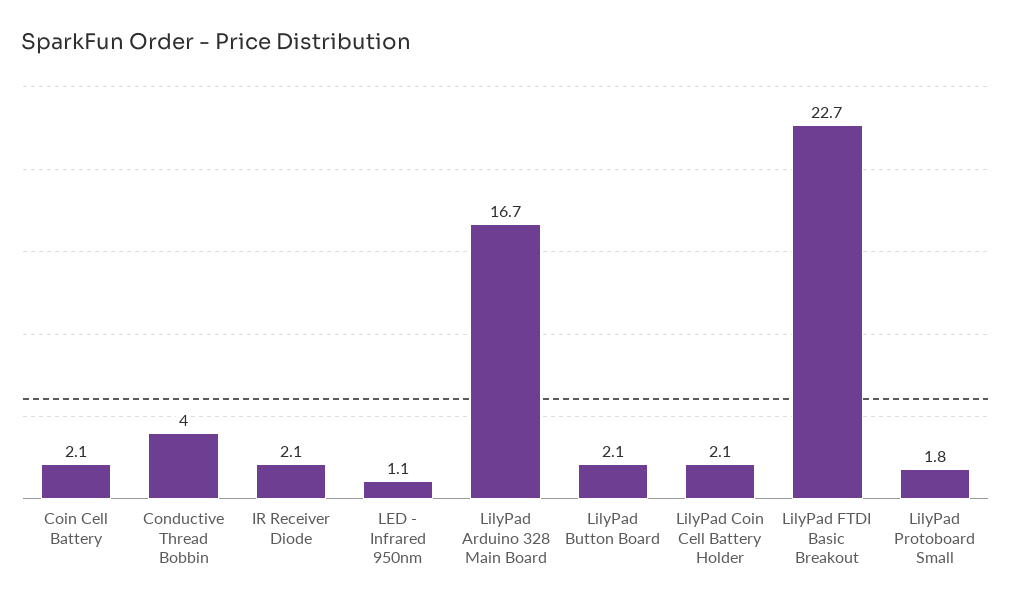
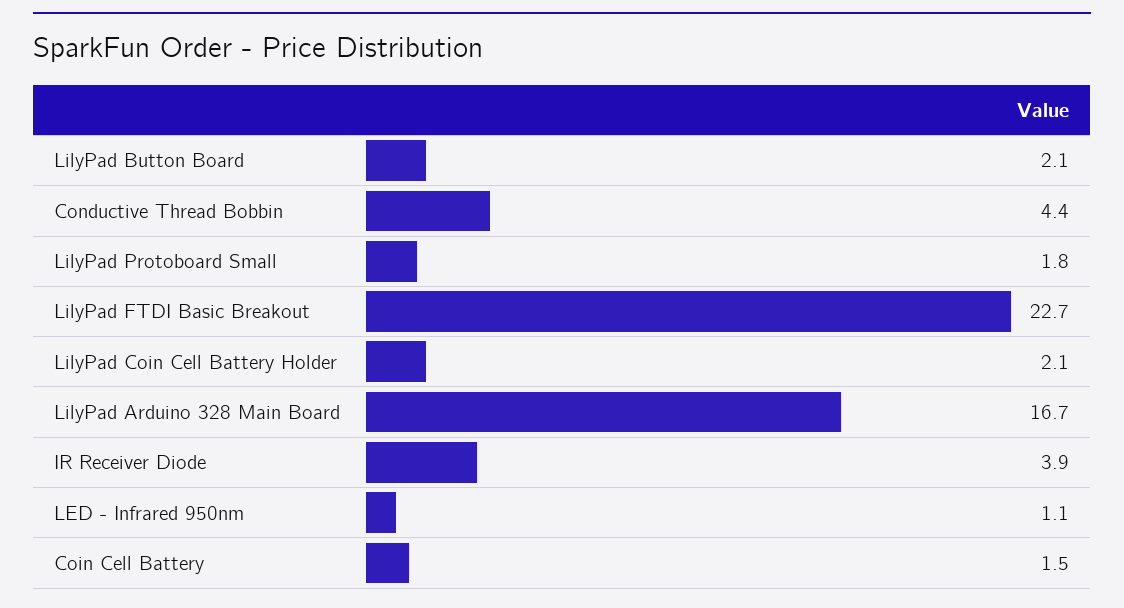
  {
-   "Coin Cell Battery": 2.1,
+   "Coin Cell Battery": 1.5,
-   "Conductive Thread Bobbin": 4,
+   "Conductive Thread Bobbin": 4.4,
-   "IR Receiver Diode": 2.1,
+   "IR Receiver Diode": 3.9,
    "LED - Infrared 950nm": 1.1,
    "LilyPad Arduino 328 Main Board": 16.7,
    "LilyPad Button Board": 2.1,
    "LilyPad Coin Cell Battery Holder": 2.1,
    "LilyPad FTDI Basic Breakout": 22.7,
    "LilyPad Protoboard Small": 1.8
  }

